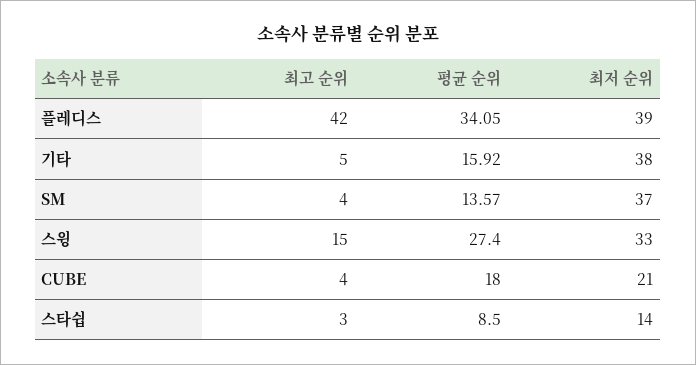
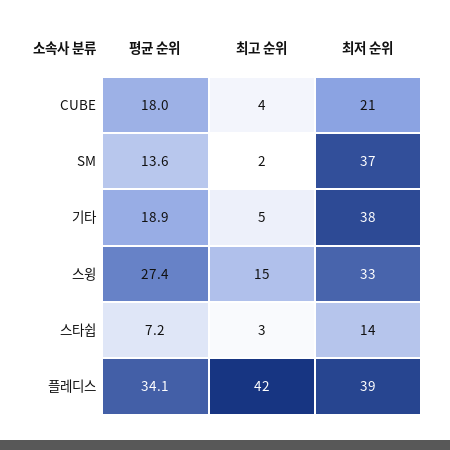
  {
    "최고 순위": {
      "플레디스": 42,
      "기타": 5,
-     "SM": 4,
+     "SM": 2,
      "스윙": 15,
      "CUBE": 4,
      "스타쉽": 3
    },
    "평균 순위": {
      "플레디스": 34.05,
-     "기타": 15.92,
+     "기타": 18.9,
      "SM": 13.57,
      "스윙": 27.4,
      "CUBE": 18,
-     "스타쉽": 8.5
+     "스타쉽": 7.2
    },
    "최저 순위": {
      "플레디스": 39,
      "기타": 38,
      "SM": 37,
      "스윙": 33,
      "CUBE": 21,
      "스타쉽": 14
    }
  }

